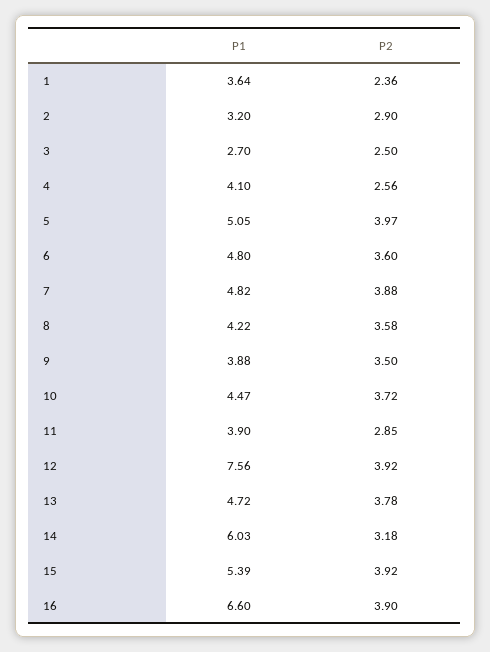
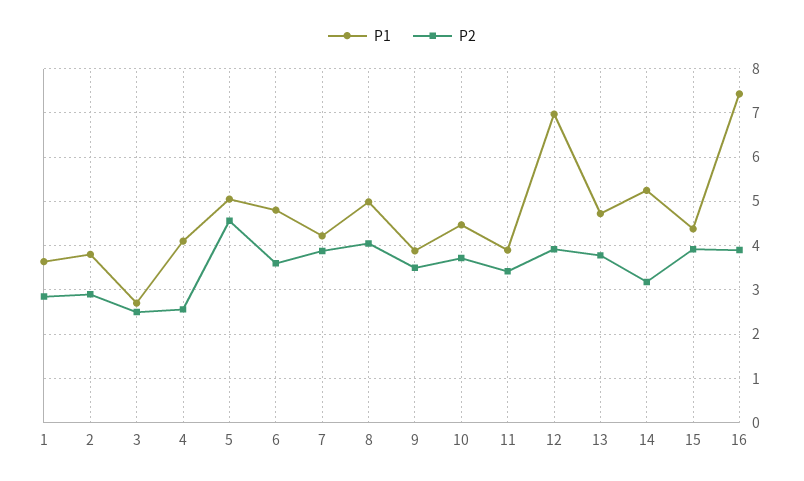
  {
    "P1": {
      "1": 3.64,
-     "2": 3.2,
+     "2": 3.8,
      "3": 2.7,
      "4": 4.1,
      "5": 5.05,
      "6": 4.8,
-     "7": 4.82,
+     "7": 4.2,
-     "8": 4.22,
+     "8": 5,
      "9": 3.88,
      "10": 4.47,
      "11": 3.9,
-     "12": 7.56,
+     "12": 7,
      "13": 4.72,
-     "14": 6.03,
+     "14": 5.2,
-     "15": 5.39,
+     "15": 4.4,
-     "16": 6.6
+     "16": 7.4
    },
    "P2": {
-     "1": 2.36,
+     "1": 2.8,
      "2": 2.9,
      "3": 2.5,
      "4": 2.56,
-     "5": 3.97,
+     "5": 4.6,
      "6": 3.6,
      "7": 3.88,
-     "8": 3.58,
+     "8": 4,
      "9": 3.5,
      "10": 3.72,
-     "11": 2.85,
+     "11": 3.4,
      "12": 3.92,
      "13": 3.78,
      "14": 3.18,
      "15": 3.92,
      "16": 3.9
    }
  }

